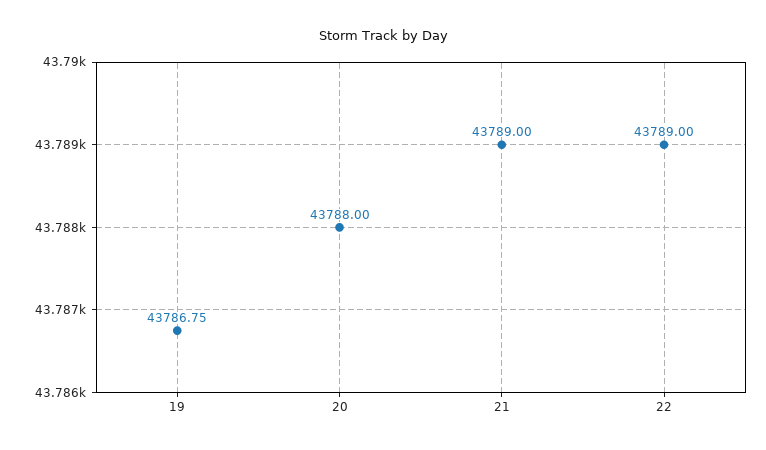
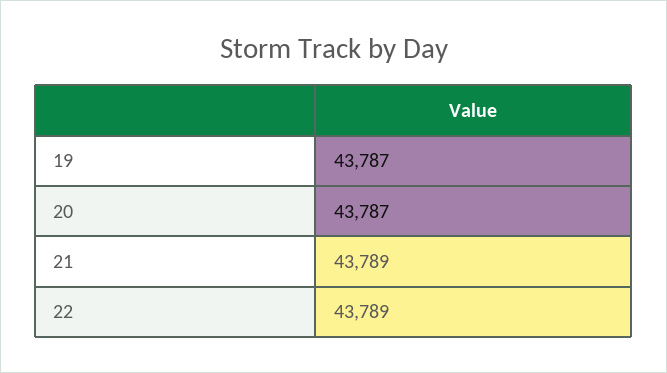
  {
-   "19": 43786.75,
+   "19": 43787,
-   "20": 43788,
+   "20": 43787,
    "21": 43789,
    "22": 43789
  }

